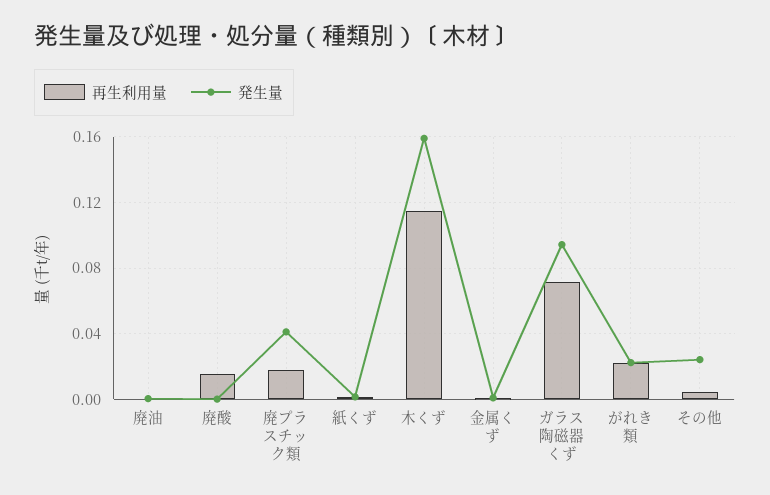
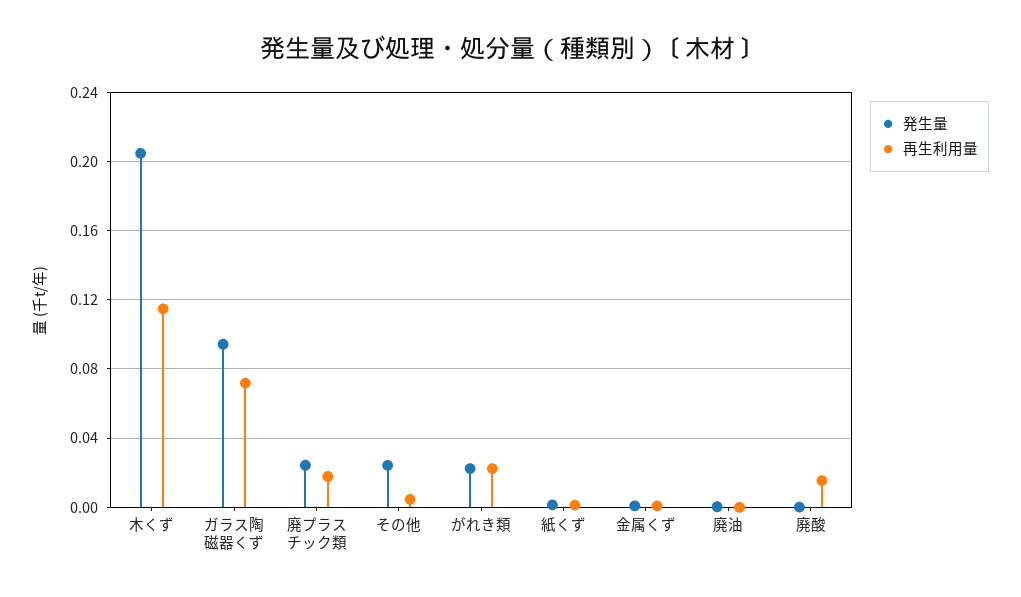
  {
    "再生利用量": {
      "廃油": 0,
      "廃酸": 0.015,
      "廃プラスチック類": 0.02,
      "紙くず": 0,
      "木くず": 0.115,
      "金属くず": 0,
      "ガラス陶磁器くず": 0.07,
      "がれき類": 0.02,
      "その他": 0.005
    },
    "発生量": {
      "廃油": 0,
      "廃酸": 0,
-     "廃プラスチック類": 0.04,
+     "廃プラスチック類": 0.025,
      "紙くず": 0,
-     "木くず": 0.16,
+     "木くず": 0.205,
      "金属くず": 0,
      "ガラス陶磁器くず": 0.095,
      "がれき類": 0.02,
      "その他": 0.025
    }
  }

